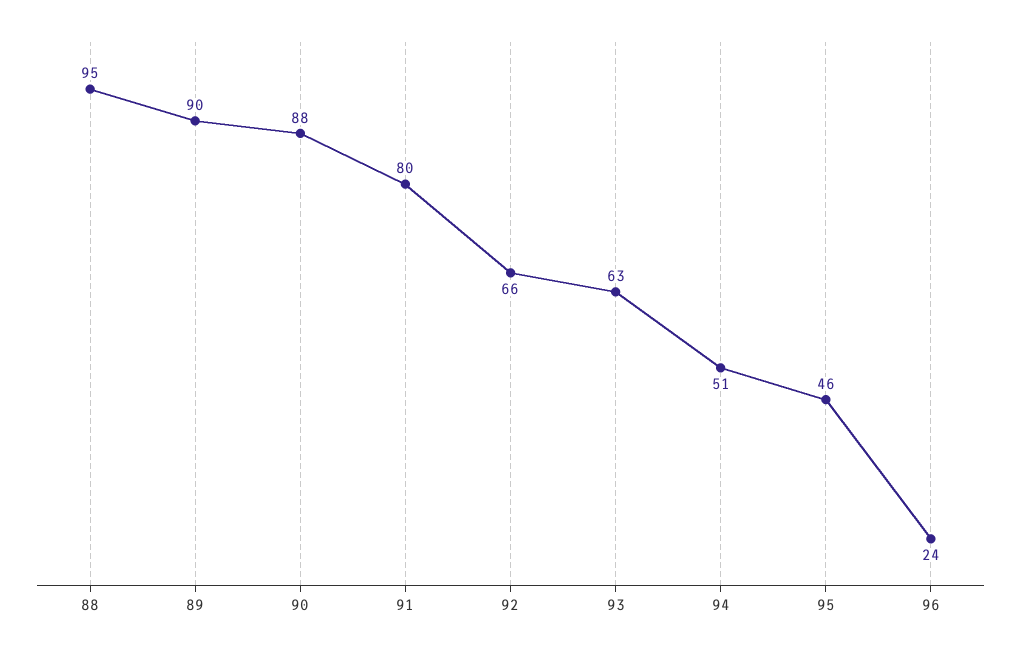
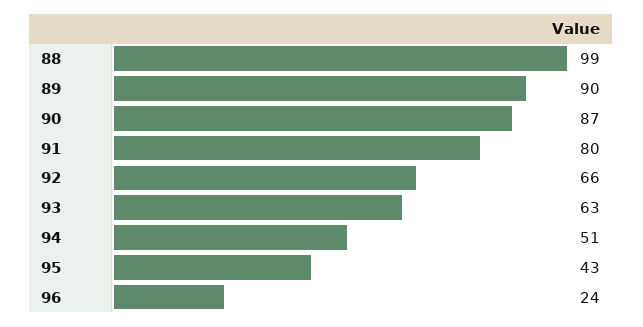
  {
-   "88": 95,
+   "88": 99,
    "89": 90,
-   "90": 88,
+   "90": 87,
    "91": 80,
    "92": 66,
    "93": 63,
    "94": 51,
-   "95": 46,
+   "95": 43,
    "96": 24
  }

